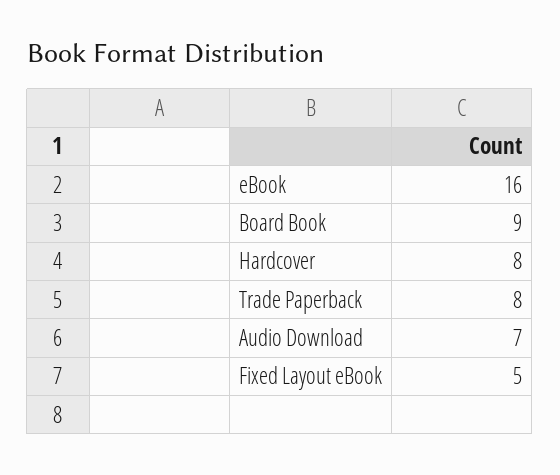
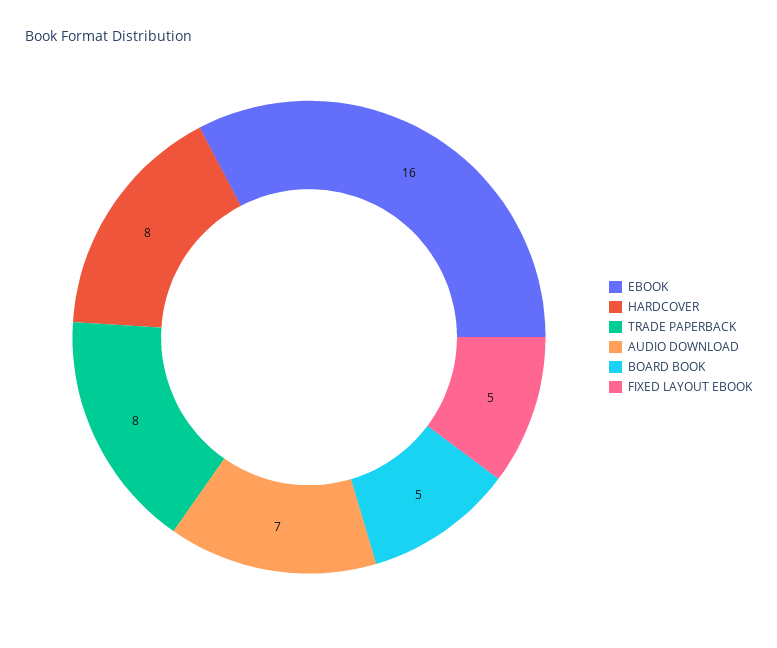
  {
    "eBook": 16,
-   "Board Book": 9,
+   "Board Book": 5,
    "Hardcover": 8,
    "Trade Paperback": 8,
    "Audio Download": 7,
    "Fixed Layout eBook": 5
  }

